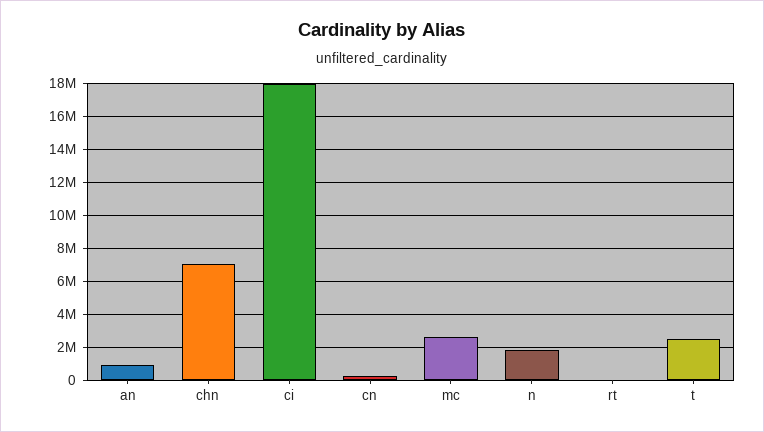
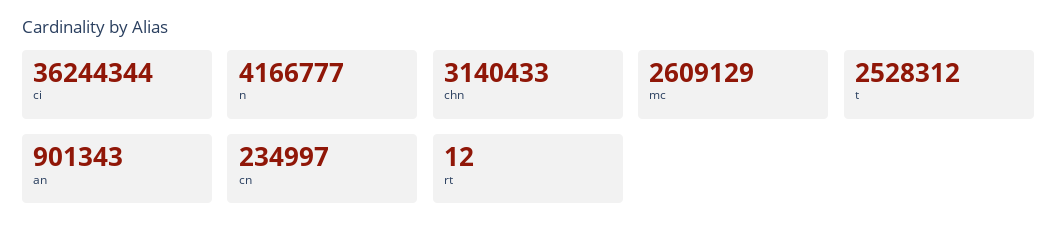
  {
    "an": 901343,
-   "chn": 7000000,
+   "chn": 3140433,
-   "ci": 18000000,
+   "ci": 36244344,
    "cn": 234997,
    "mc": 2609129,
-   "n": 2000000,
+   "n": 4166777,
    "rt": 12,
    "t": 2528312
  }

